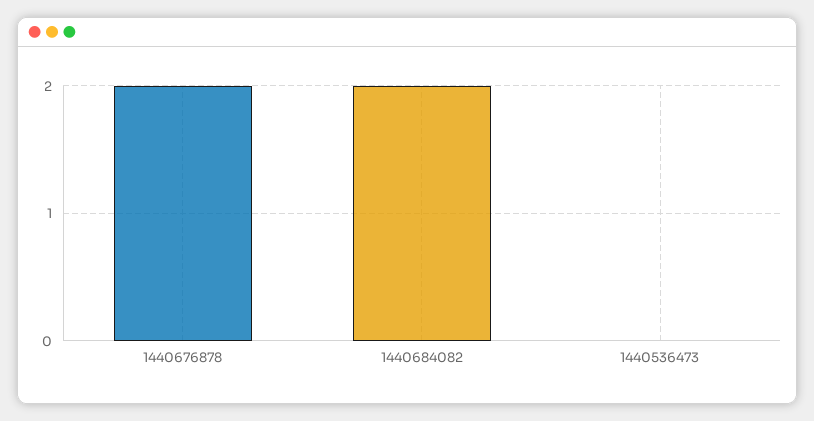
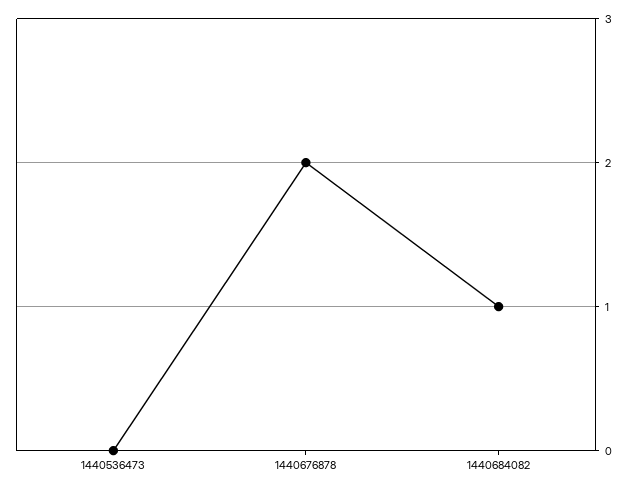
  {
    "1440676878": 2,
-   "1440684082": 2,
+   "1440684082": 1,
    "1440536473": 0
  }

